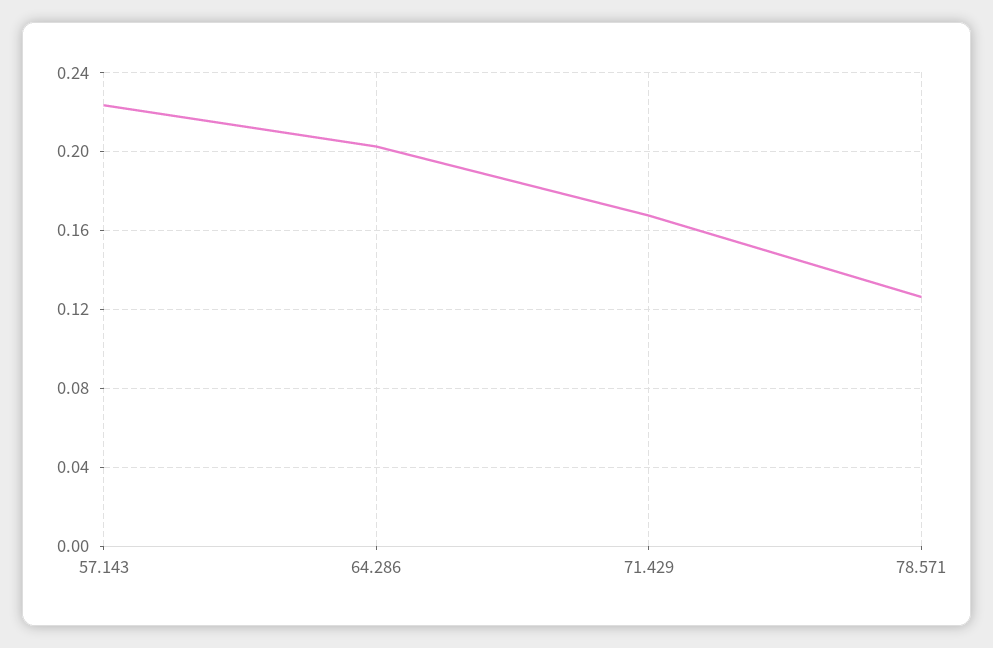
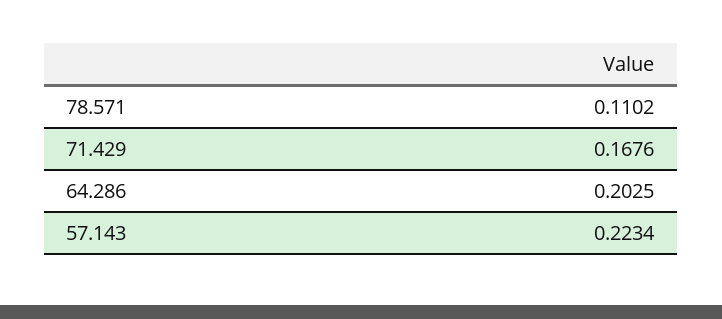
  {
    "57.143": 0.2234,
    "64.286": 0.2025,
    "71.429": 0.1676,
-   "78.571": 0.125
+   "78.571": 0.1102
  }

